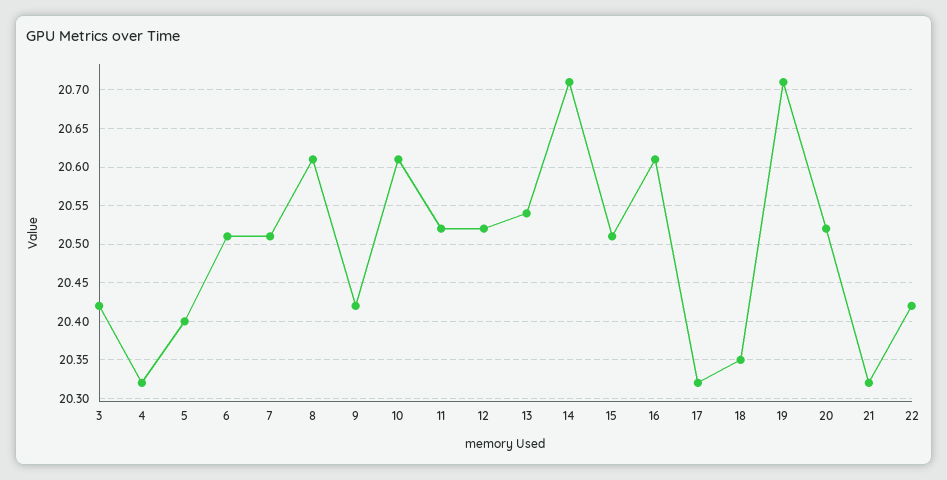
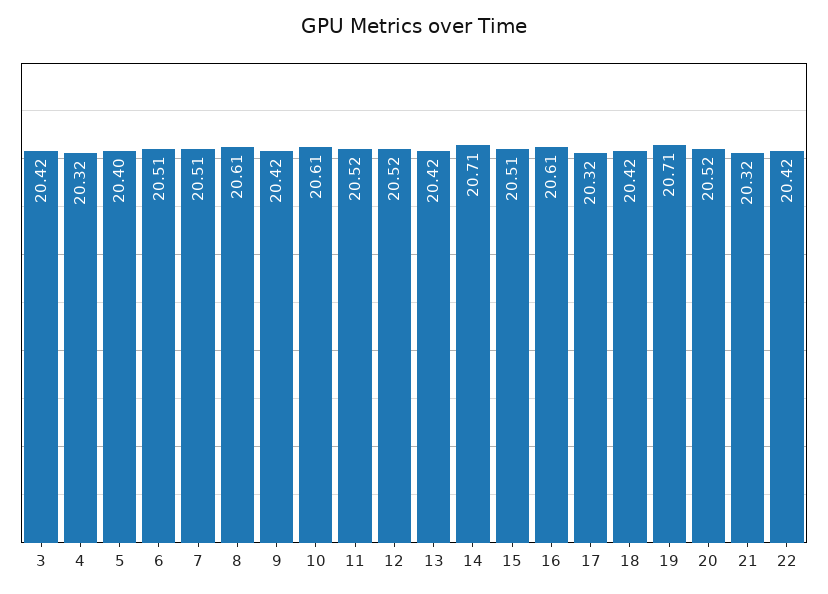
  {
    "3": 20.42,
    "4": 20.32,
    "5": 20.4,
    "6": 20.51,
    "7": 20.51,
    "8": 20.61,
    "9": 20.42,
    "10": 20.61,
    "11": 20.52,
    "12": 20.52,
-   "13": 20.54,
+   "13": 20.42,
    "14": 20.71,
    "15": 20.51,
    "16": 20.61,
    "17": 20.32,
-   "18": 20.35,
+   "18": 20.42,
    "19": 20.71,
    "20": 20.52,
    "21": 20.32,
    "22": 20.42
  }

